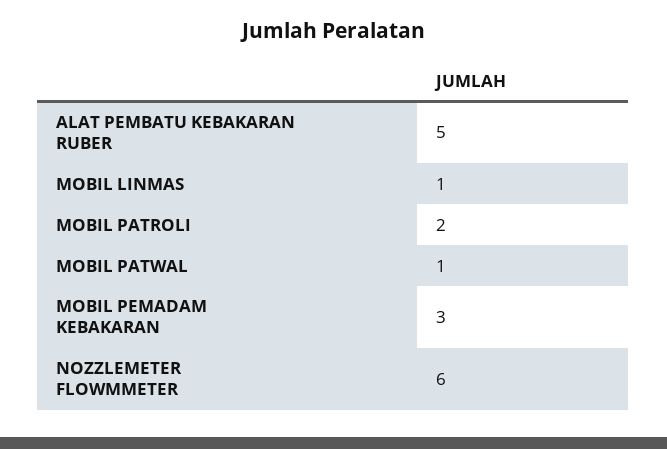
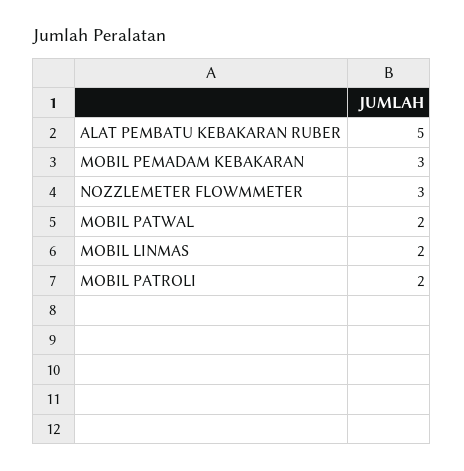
  {
    "ALAT PEMBATU KEBAKARAN RUBER": 5,
-   "MOBIL LINMAS": 1,
+   "MOBIL LINMAS": 2,
    "MOBIL PATROLI": 2,
-   "MOBIL PATWAL": 1,
+   "MOBIL PATWAL": 2,
    "MOBIL PEMADAM KEBAKARAN": 3,
-   "NOZZLEMETER FLOWMMETER": 6
+   "NOZZLEMETER FLOWMMETER": 3
  }

